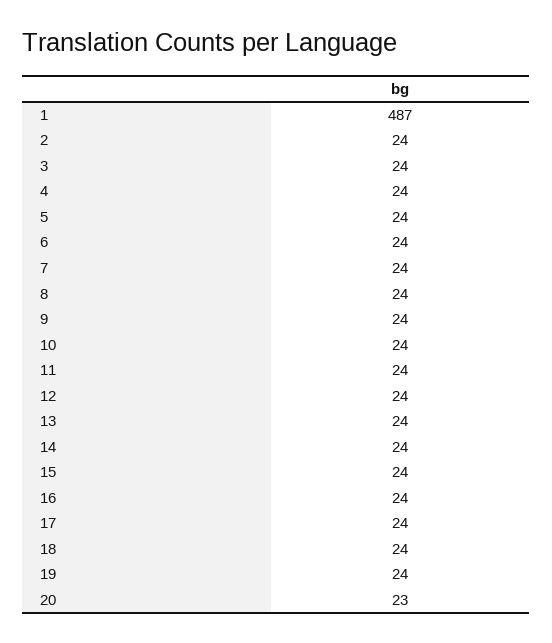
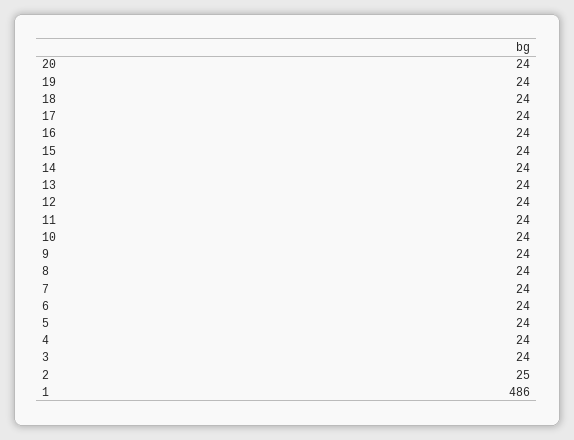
  {
-   "1": 487,
+   "1": 486,
-   "2": 24,
+   "2": 25,
    "3": 24,
    "4": 24,
    "5": 24,
    "6": 24,
    "7": 24,
    "8": 24,
    "9": 24,
    "10": 24,
    "11": 24,
    "12": 24,
    "13": 24,
    "14": 24,
    "15": 24,
    "16": 24,
    "17": 24,
    "18": 24,
    "19": 24,
-   "20": 23
+   "20": 24
  }

